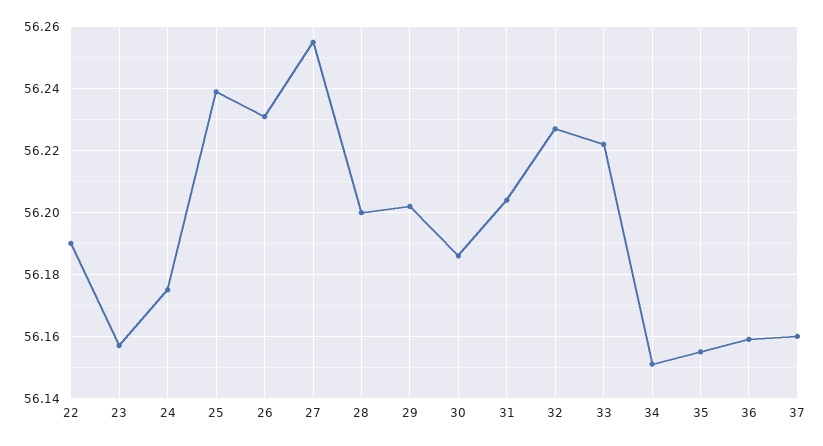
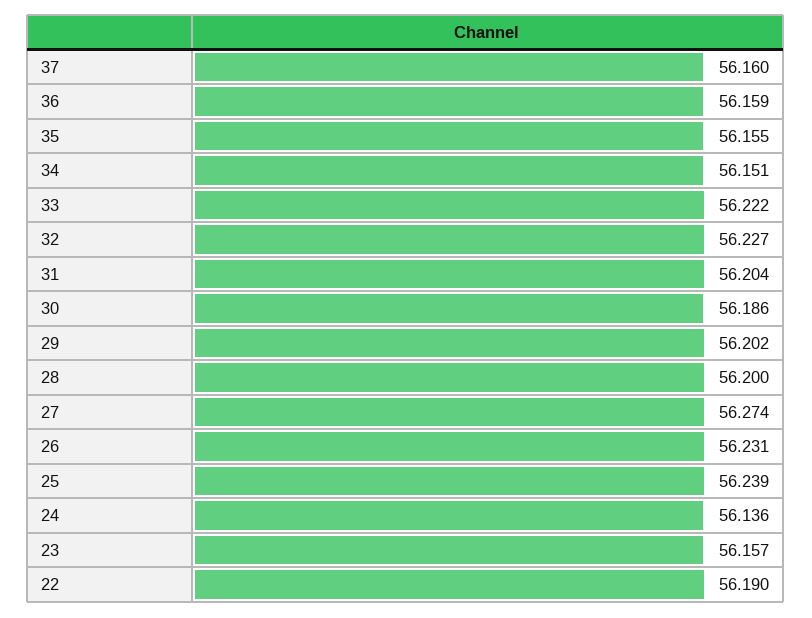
  {
    "22": 56.19,
    "23": 56.157,
-   "24": 56.175,
+   "24": 56.136,
    "25": 56.239,
    "26": 56.231,
-   "27": 56.255,
+   "27": 56.274,
    "28": 56.2,
    "29": 56.202,
    "30": 56.186,
    "31": 56.204,
    "32": 56.227,
    "33": 56.222,
    "34": 56.151,
    "35": 56.155,
    "36": 56.159,
    "37": 56.16
  }

